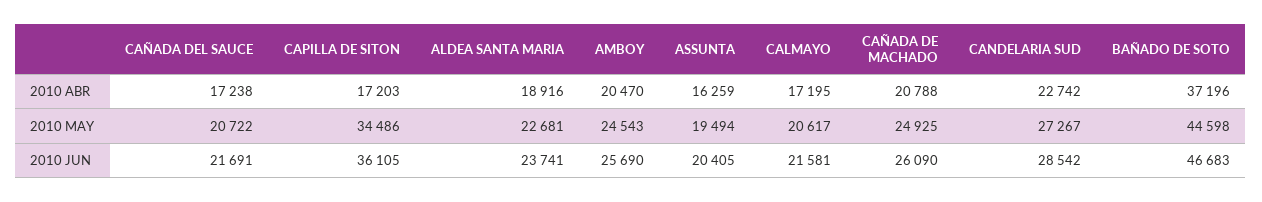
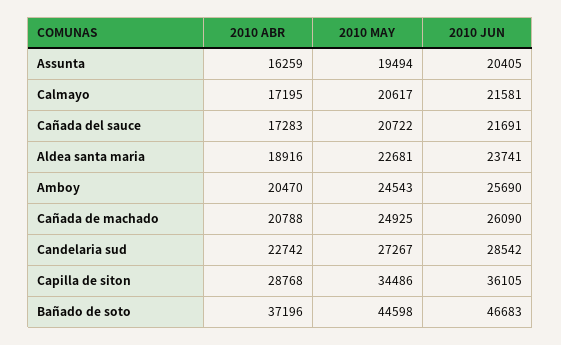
  {
    "CAÑADA DEL SAUCE": {
-     "2010 ABR": 17238,
+     "2010 ABR": 17283,
      "2010 MAY": 20722,
      "2010 JUN": 21691
    },
    "CAPILLA DE SITON": {
-     "2010 ABR": 17203,
+     "2010 ABR": 28768,
      "2010 MAY": 34486,
      "2010 JUN": 36105
    },
    "ALDEA SANTA MARIA": {
      "2010 ABR": 18916,
      "2010 MAY": 22681,
      "2010 JUN": 23741
    },
    "AMBOY": {
      "2010 ABR": 20470,
      "2010 MAY": 24543,
      "2010 JUN": 25690
    },
    "ASSUNTA": {
      "2010 ABR": 16259,
      "2010 MAY": 19494,
      "2010 JUN": 20405
    },
    "CALMAYO": {
      "2010 ABR": 17195,
      "2010 MAY": 20617,
      "2010 JUN": 21581
    },
    "CAÑADA DE MACHADO": {
      "2010 ABR": 20788,
      "2010 MAY": 24925,
      "2010 JUN": 26090
    },
    "CANDELARIA SUD": {
      "2010 ABR": 22742,
      "2010 MAY": 27267,
      "2010 JUN": 28542
    },
    "BAÑADO DE SOTO": {
      "2010 ABR": 37196,
      "2010 MAY": 44598,
      "2010 JUN": 46683
    }
  }

